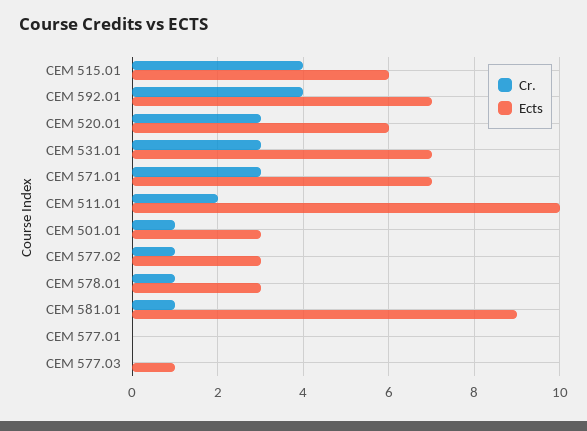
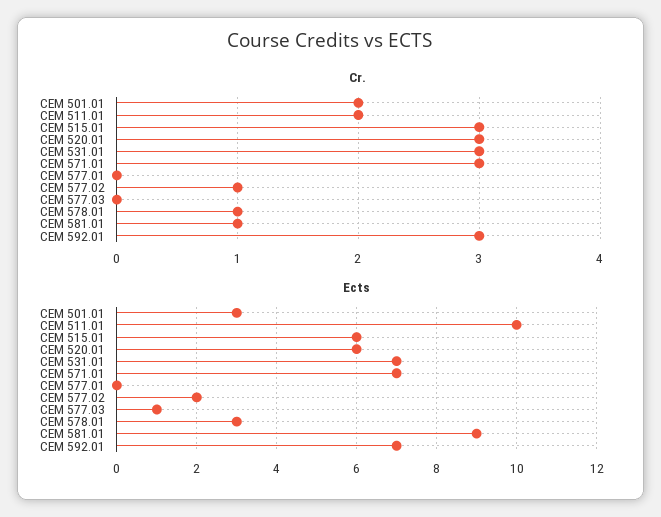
  {
    "Cr.": {
-     "CEM 515.01": 4,
+     "CEM 515.01": 3,
-     "CEM 592.01": 4,
+     "CEM 592.01": 3,
      "CEM 520.01": 3,
      "CEM 531.01": 3,
      "CEM 571.01": 3,
      "CEM 511.01": 2,
-     "CEM 501.01": 1,
+     "CEM 501.01": 2,
      "CEM 577.02": 1,
      "CEM 578.01": 1,
      "CEM 581.01": 1,
      "CEM 577.01": 0,
      "CEM 577.03": 0
    },
    "Ects": {
      "CEM 515.01": 6,
      "CEM 592.01": 7,
      "CEM 520.01": 6,
      "CEM 531.01": 7,
      "CEM 571.01": 7,
      "CEM 511.01": 10,
      "CEM 501.01": 3,
-     "CEM 577.02": 3,
+     "CEM 577.02": 2,
      "CEM 578.01": 3,
      "CEM 581.01": 9,
      "CEM 577.01": 0,
      "CEM 577.03": 1
    }
  }

